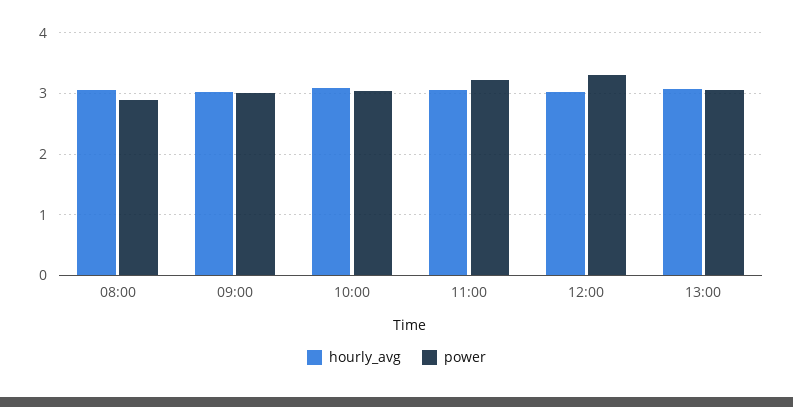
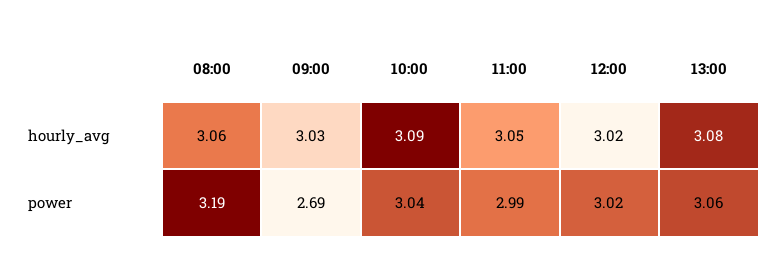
  {
    "hourly_avg": {
      "08:00": 3.06,
      "09:00": 3.03,
      "10:00": 3.09,
      "11:00": 3.05,
      "12:00": 3.02,
      "13:00": 3.08
    },
    "power": {
-     "08:00": 2.9,
+     "08:00": 3.19,
-     "09:00": 3,
+     "09:00": 2.69,
      "10:00": 3.04,
-     "11:00": 3.2,
+     "11:00": 2.99,
-     "12:00": 3.3,
+     "12:00": 3.02,
      "13:00": 3.06
    }
  }

